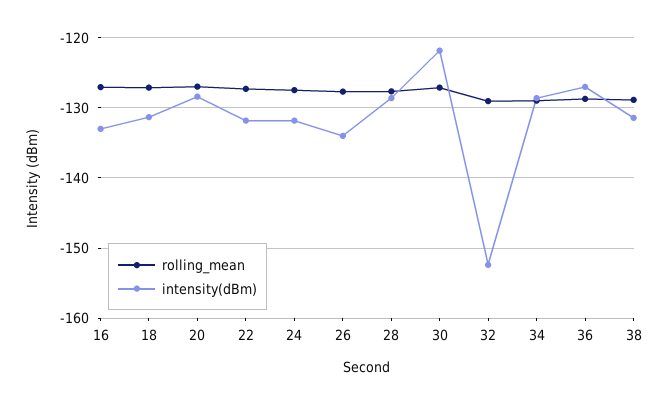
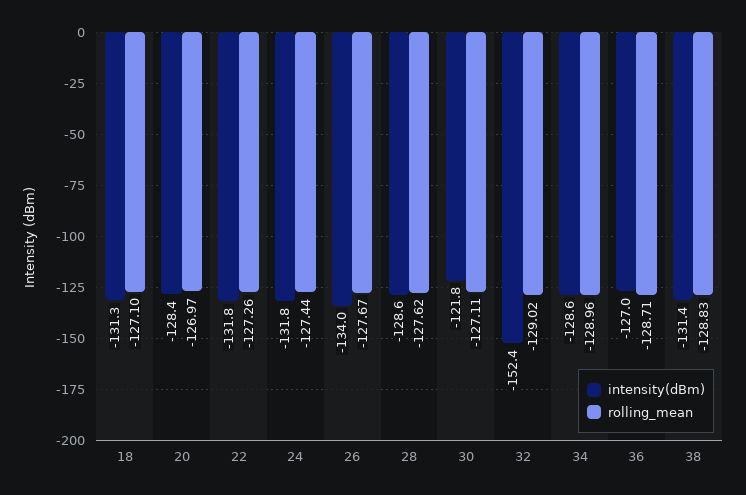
  {
    "rolling_mean": {
-     "16": -127,
      "18": -127.1,
      "20": -126.97,
      "22": -127.26,
      "24": -127.44,
      "26": -127.67,
      "28": -127.62,
      "30": -127.11,
      "32": -129.02,
      "34": -128.96,
      "36": -128.71,
      "38": -128.83
    },
    "intensity(dBm)": {
-     "16": -133,
      "18": -131.3,
      "20": -128.4,
      "22": -131.8,
      "24": -131.8,
      "26": -134,
      "28": -128.6,
      "30": -121.8,
      "32": -152.4,
      "34": -128.6,
      "36": -127,
      "38": -131.4
    }
  }

